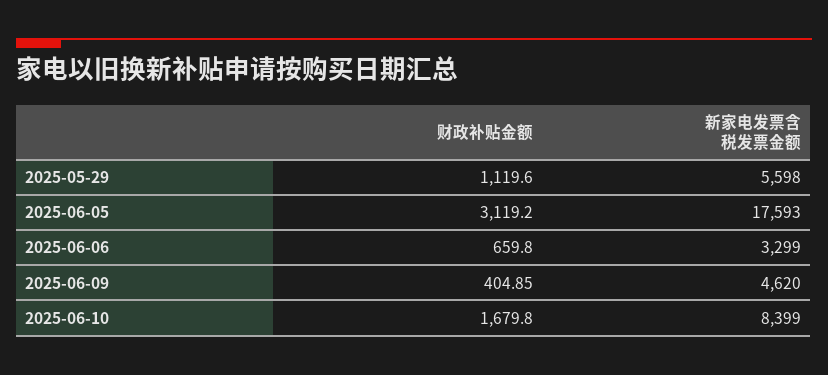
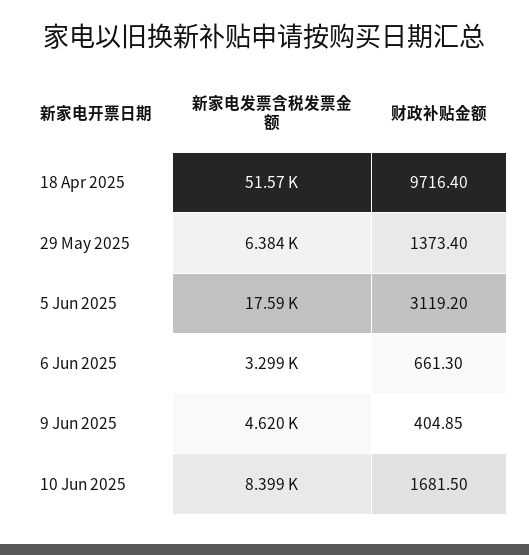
  {
    "财政补贴金额": {
-     "2025-05-29": 1119.6,
+     "2025-05-29": 1373.4,
      "2025-06-05": 3119.2,
-     "2025-06-06": 659.8,
+     "2025-06-06": 661.3,
      "2025-06-09": 404.85,
-     "2025-06-10": 1679.8
+     "2025-06-10": 1681.5,
+     "18 Apr 2025": 9716.4
    },
    "新家电发票含税发票金额": {
-     "2025-05-29": 5598,
+     "2025-05-29": 6384,
      "2025-06-05": 17593,
      "2025-06-06": 3299,
      "2025-06-09": 4620,
-     "2025-06-10": 8399
+     "2025-06-10": 8399,
+     "18 Apr 2025": 51570
    }
  }

